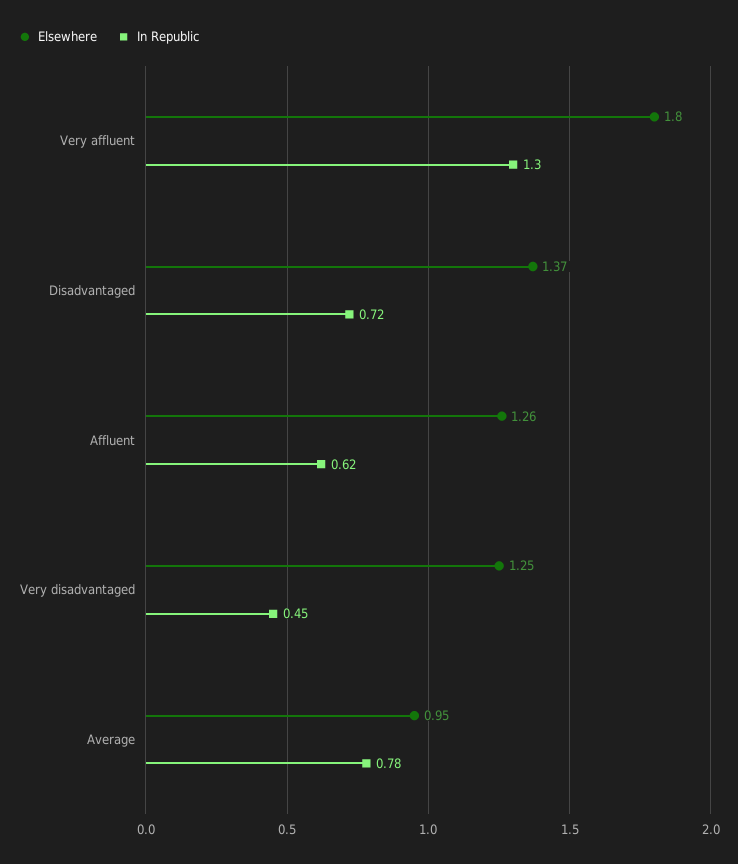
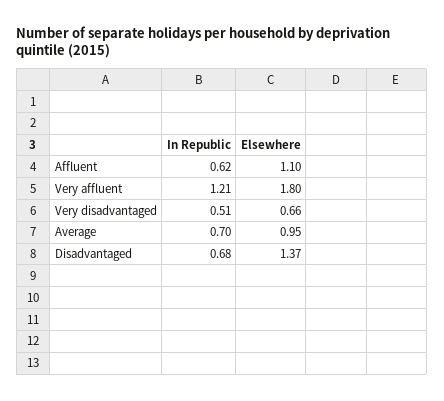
  {
    "Elsewhere": {
      "Very affluent": 1.8,
      "Disadvantaged": 1.37,
-     "Affluent": 1.26,
+     "Affluent": 1.1,
-     "Very disadvantaged": 1.25,
+     "Very disadvantaged": 0.66,
      "Average": 0.95
    },
    "In Republic": {
-     "Very affluent": 1.3,
+     "Very affluent": 1.21,
-     "Disadvantaged": 0.72,
+     "Disadvantaged": 0.68,
      "Affluent": 0.62,
-     "Very disadvantaged": 0.45,
+     "Very disadvantaged": 0.51,
-     "Average": 0.78
+     "Average": 0.7
    }
  }

